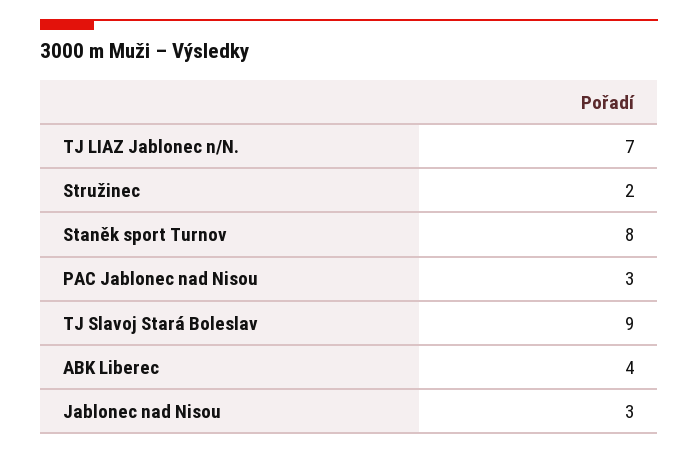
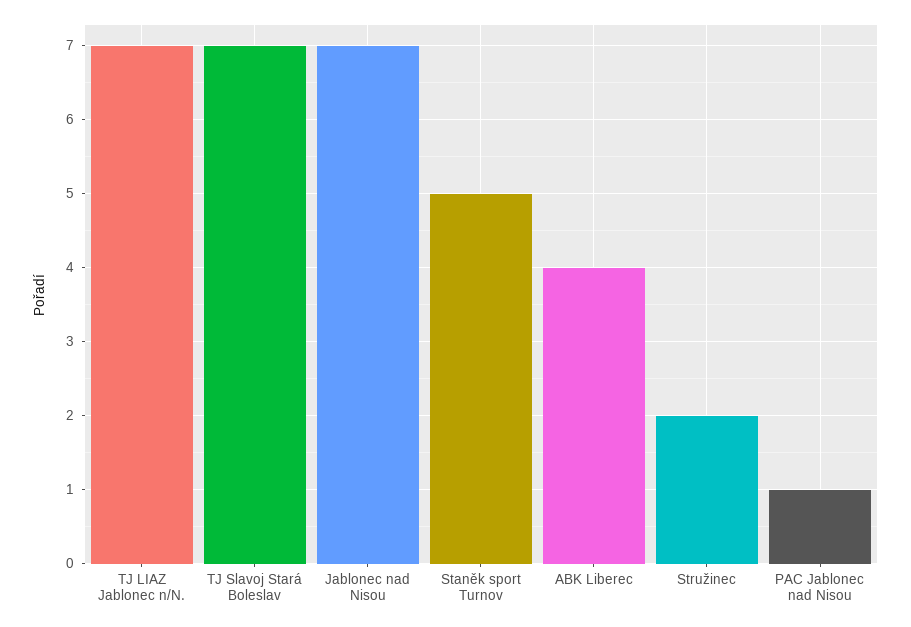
  {
    "TJ LIAZ Jablonec n/N.": 7,
    "Stružinec": 2,
-   "Staněk sport Turnov": 8,
+   "Staněk sport Turnov": 5,
-   "PAC Jablonec nad Nisou": 3,
+   "PAC Jablonec nad Nisou": 1,
-   "TJ Slavoj Stará Boleslav": 9,
+   "TJ Slavoj Stará Boleslav": 7,
    "ABK Liberec": 4,
-   "Jablonec nad Nisou": 3
+   "Jablonec nad Nisou": 7
  }

